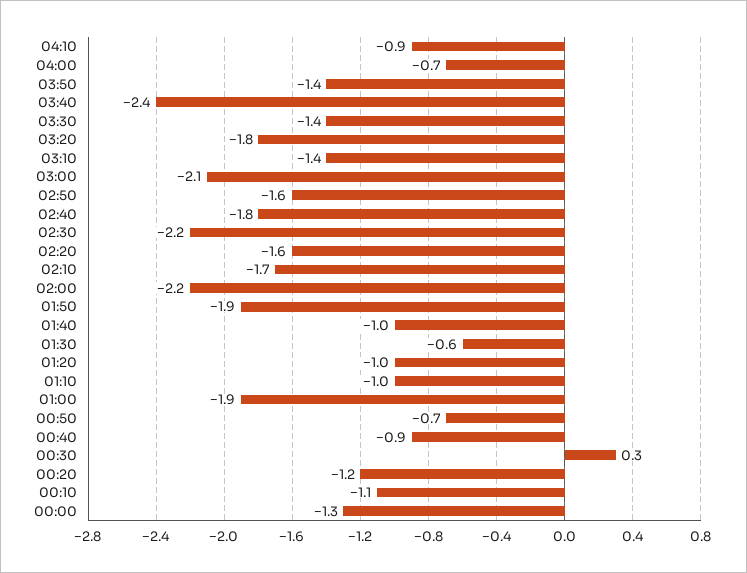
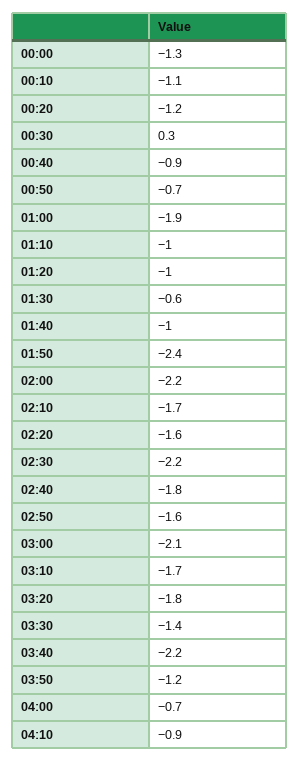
  {
    "04:10": -0.9,
    "04:00": -0.7,
-   "03:50": -1.4,
+   "03:50": -1.2,
-   "03:40": -2.4,
+   "03:40": -2.2,
    "03:30": -1.4,
    "03:20": -1.8,
-   "03:10": -1.4,
+   "03:10": -1.7,
    "03:00": -2.1,
    "02:50": -1.6,
    "02:40": -1.8,
    "02:30": -2.2,
    "02:20": -1.6,
    "02:10": -1.7,
    "02:00": -2.2,
-   "01:50": -1.9,
+   "01:50": -2.4,
    "01:40": -1,
    "01:30": -0.6,
    "01:20": -1,
    "01:10": -1,
    "01:00": -1.9,
    "00:50": -0.7,
    "00:40": -0.9,
    "00:30": 0.3,
    "00:20": -1.2,
    "00:10": -1.1,
    "00:00": -1.3
  }

